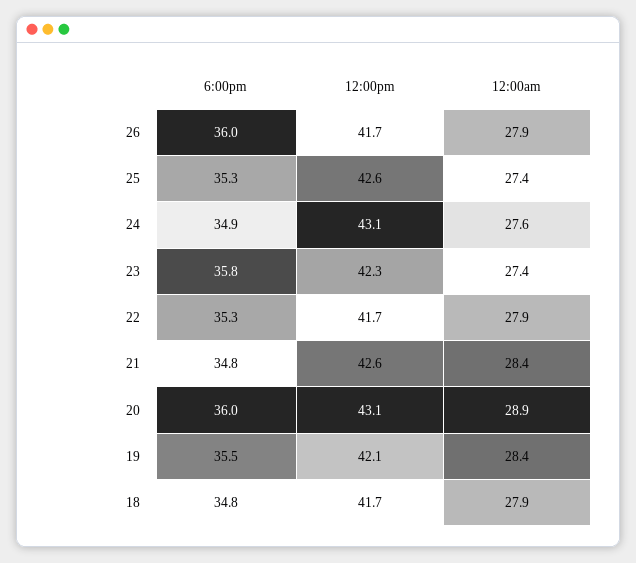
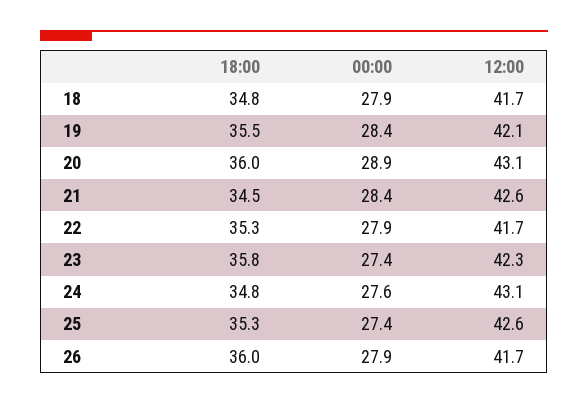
  {
    "6:00pm": {
      "26": 36,
      "25": 35.3,
-     "24": 34.9,
+     "24": 34.8,
      "23": 35.8,
      "22": 35.3,
-     "21": 34.8,
+     "21": 34.5,
      "20": 36,
      "19": 35.5,
      "18": 34.8
    },
    "12:00pm": {
      "26": 41.7,
      "25": 42.6,
      "24": 43.1,
      "23": 42.3,
      "22": 41.7,
      "21": 42.6,
      "20": 43.1,
      "19": 42.1,
      "18": 41.7
    },
    "12:00am": {
      "26": 27.9,
      "25": 27.4,
      "24": 27.6,
      "23": 27.4,
      "22": 27.9,
      "21": 28.4,
      "20": 28.9,
      "19": 28.4,
      "18": 27.9
    }
  }

